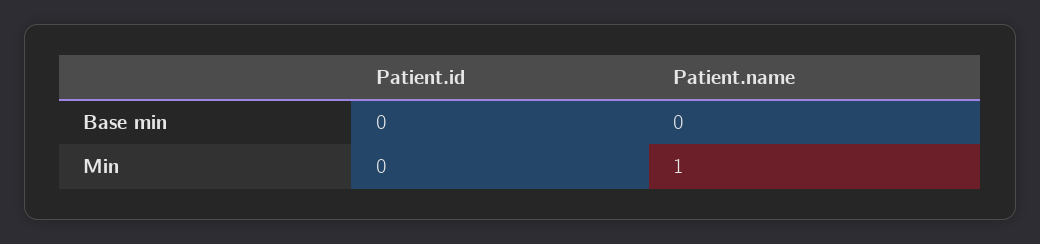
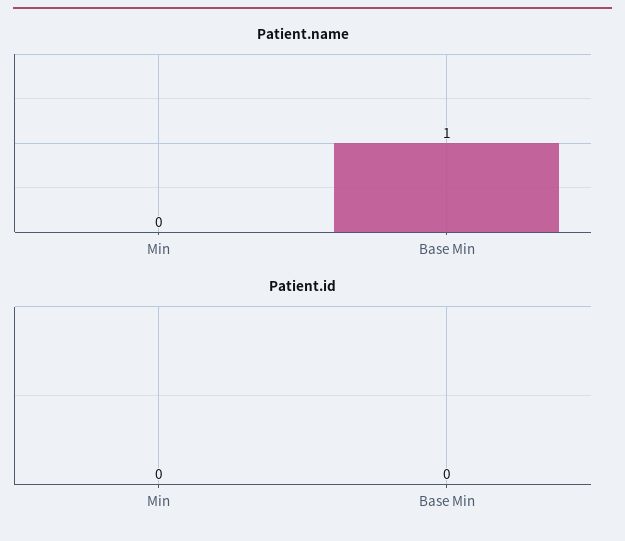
  {
    "Patient.id": {
      "Base min": 0,
      "Min": 0
    },
    "Patient.name": {
-     "Base min": 0,
+     "Base min": 1,
-     "Min": 1
+     "Min": 0
    }
  }

